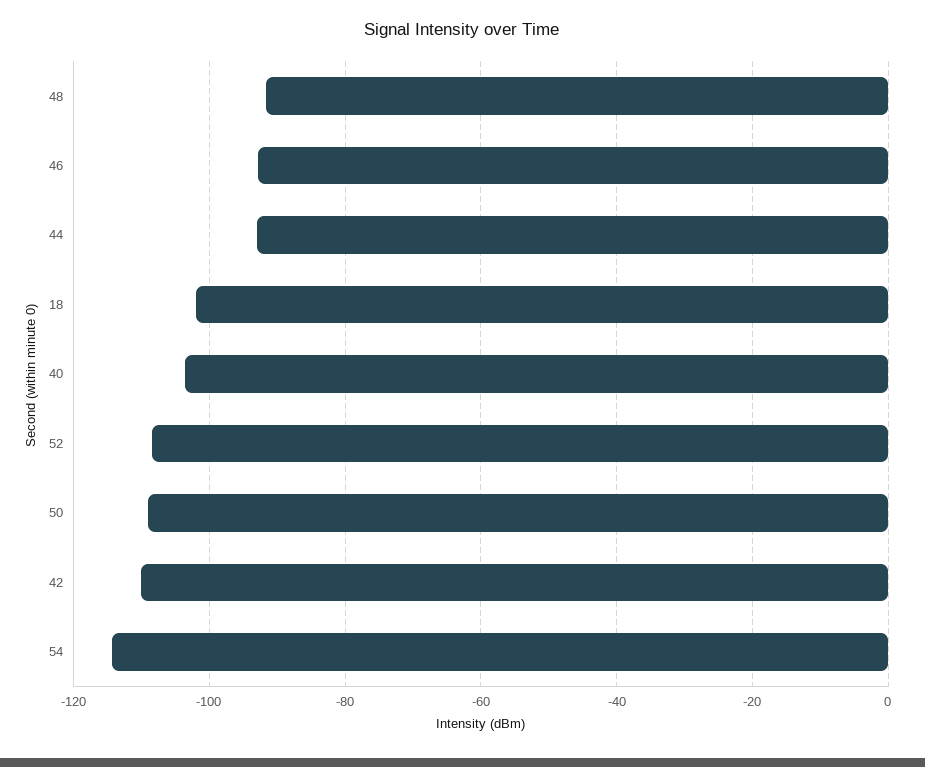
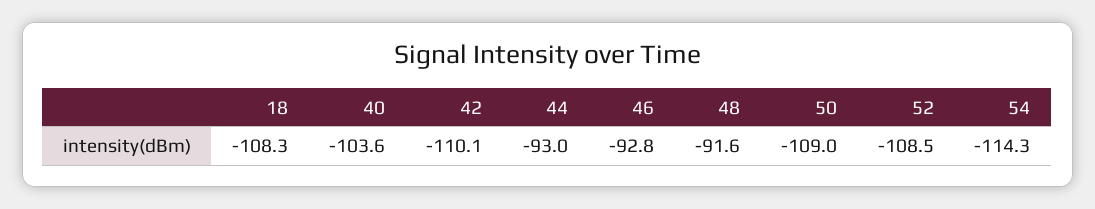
  {
    "48": -91.6,
    "46": -92.8,
    "44": -93,
-   "18": -102,
+   "18": -108.3,
    "40": -103.6,
    "52": -108.5,
    "50": -109,
    "42": -110.1,
    "54": -114.3
  }

